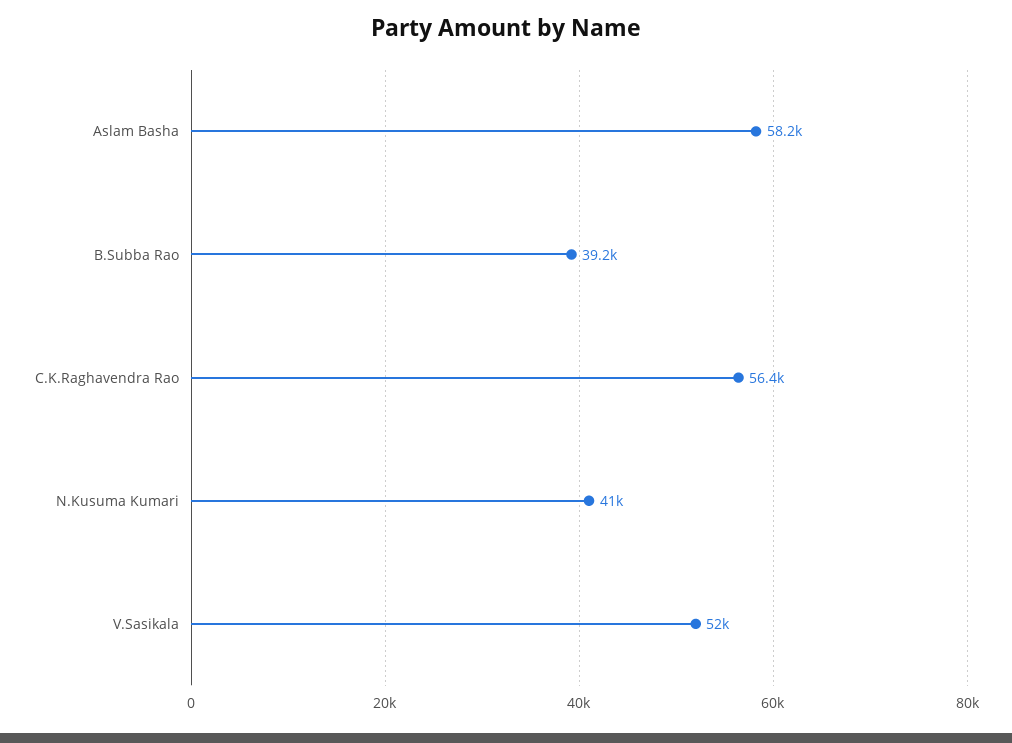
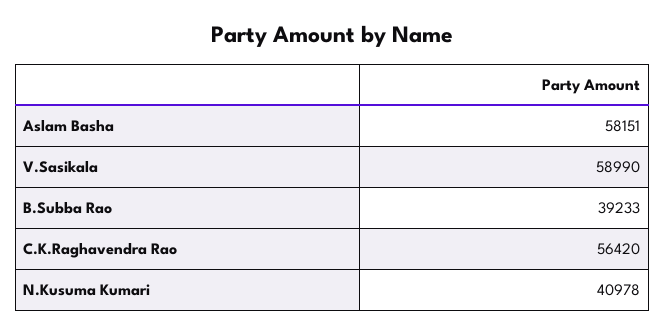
  {
    "Aslam Basha": 58151,
    "B.Subba Rao": 39233,
    "C.K.Raghavendra Rao": 56420,
    "N.Kusuma Kumari": 40978,
-   "V.Sasikala": 52000
+   "V.Sasikala": 58990
  }

